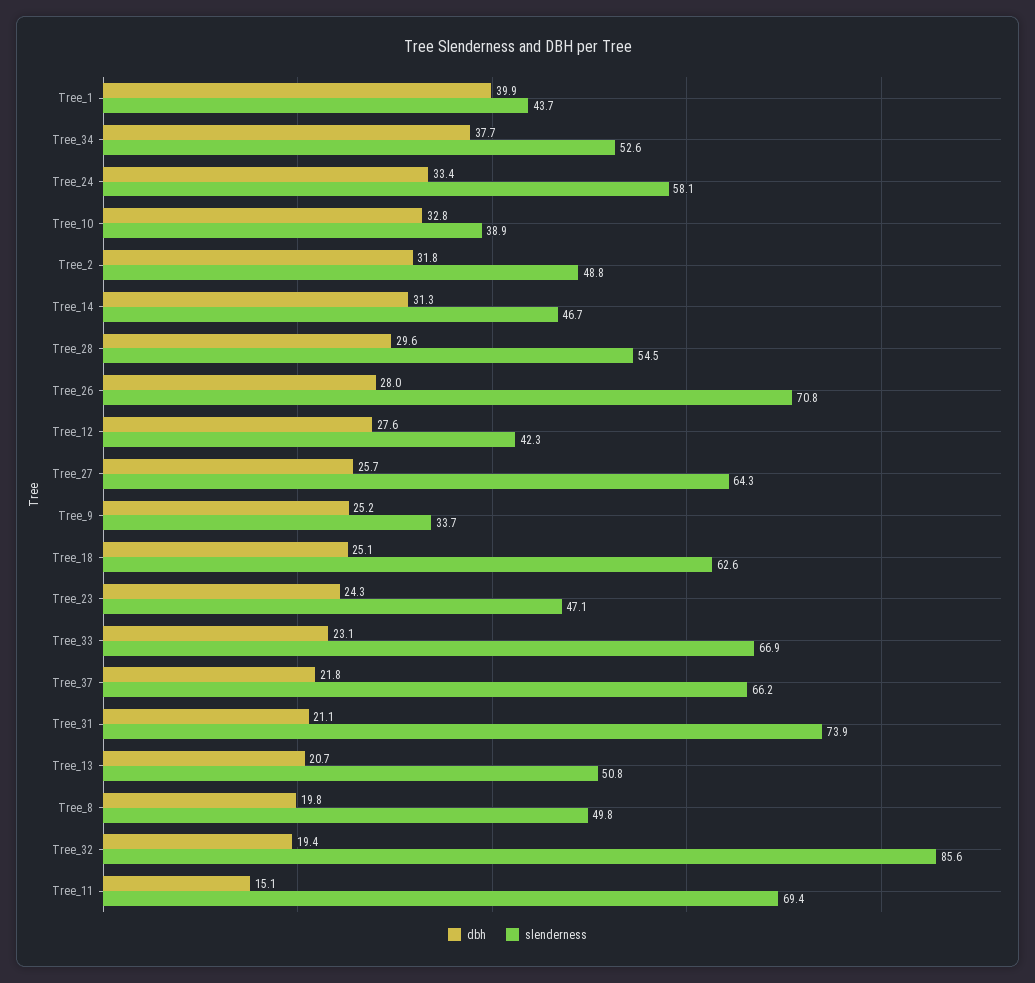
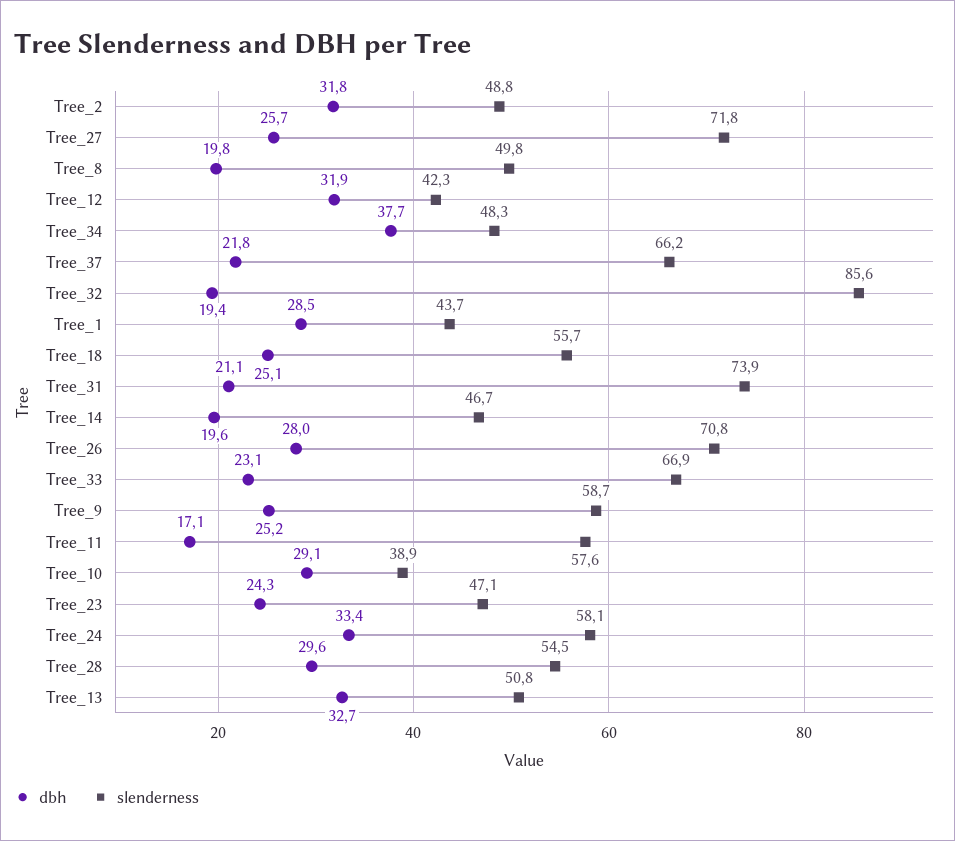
  {
    "dbh": {
-     "Tree_1": 39.9,
+     "Tree_1": 28.5,
      "Tree_34": 37.7,
      "Tree_24": 33.4,
-     "Tree_10": 32.8,
+     "Tree_10": 29.1,
      "Tree_2": 31.8,
-     "Tree_14": 31.3,
+     "Tree_14": 19.6,
      "Tree_28": 29.6,
      "Tree_26": 28,
-     "Tree_12": 27.6,
+     "Tree_12": 31.9,
      "Tree_27": 25.7,
      "Tree_9": 25.2,
      "Tree_18": 25.1,
      "Tree_23": 24.3,
      "Tree_33": 23.1,
      "Tree_37": 21.8,
      "Tree_31": 21.1,
-     "Tree_13": 20.7,
+     "Tree_13": 32.7,
      "Tree_8": 19.8,
      "Tree_32": 19.4,
-     "Tree_11": 15.1
+     "Tree_11": 17.1
    },
    "slenderness": {
      "Tree_1": 43.7,
-     "Tree_34": 52.6,
+     "Tree_34": 48.3,
      "Tree_24": 58.1,
      "Tree_10": 38.9,
      "Tree_2": 48.8,
      "Tree_14": 46.7,
      "Tree_28": 54.5,
      "Tree_26": 70.8,
      "Tree_12": 42.3,
-     "Tree_27": 64.3,
+     "Tree_27": 71.8,
-     "Tree_9": 33.7,
+     "Tree_9": 58.7,
-     "Tree_18": 62.6,
+     "Tree_18": 55.7,
      "Tree_23": 47.1,
      "Tree_33": 66.9,
      "Tree_37": 66.2,
      "Tree_31": 73.9,
      "Tree_13": 50.8,
      "Tree_8": 49.8,
      "Tree_32": 85.6,
-     "Tree_11": 69.4
+     "Tree_11": 57.6
    }
  }

